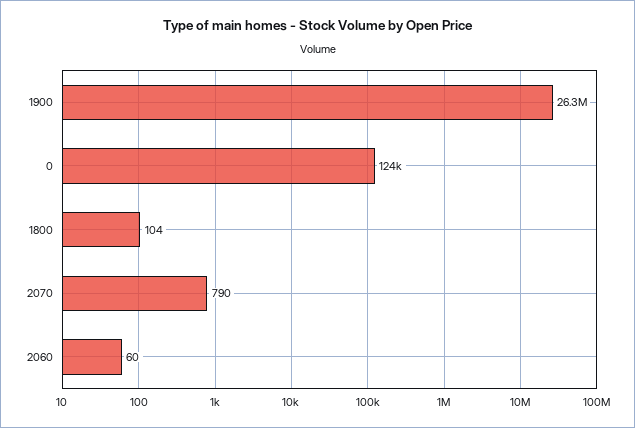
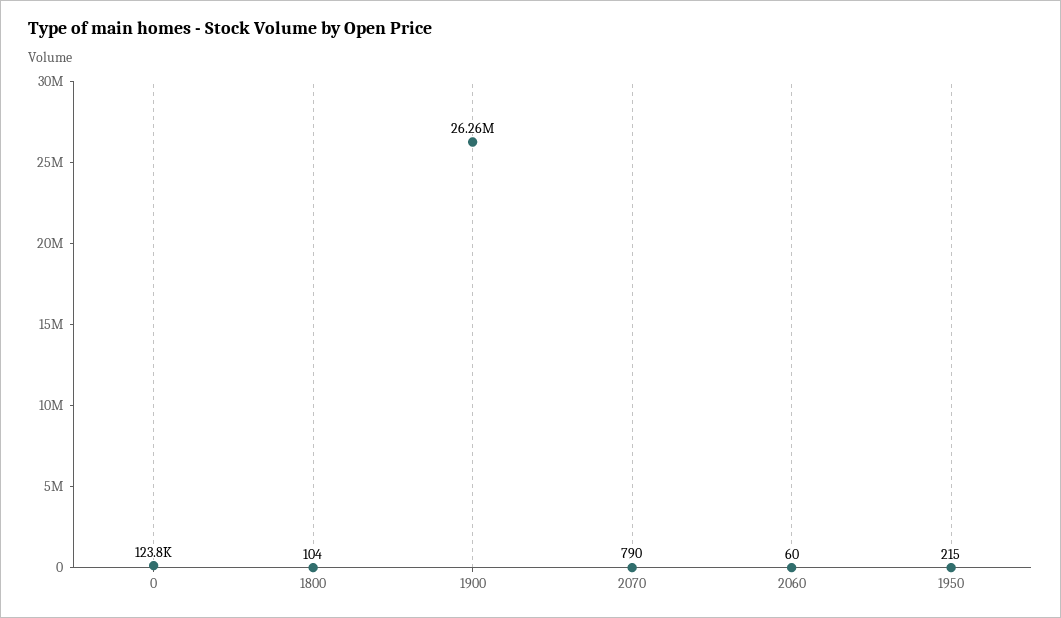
  {
    "1900": 26260000,
    "0": 123800,
    "1800": 104,
    "2070": 790,
-   "2060": 60
+   "2060": 60,
+   "1950": 215
  }

